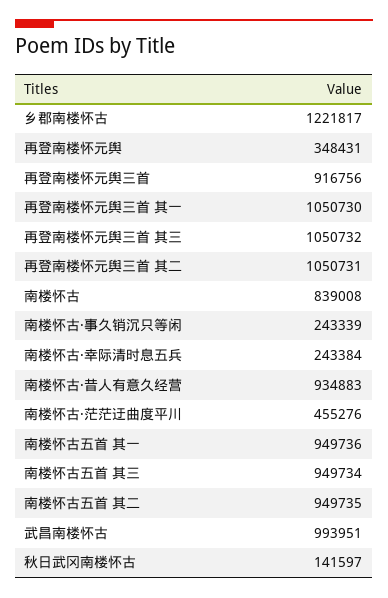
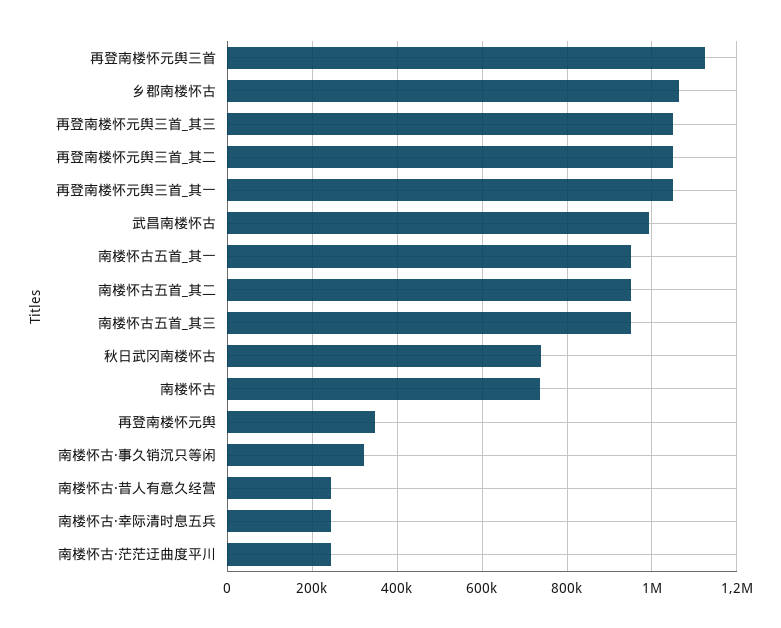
  {
-   "乡郡南楼怀古": 1221817,
+   "乡郡南楼怀古": 1060000,
    "再登南楼怀元舆": 348431,
-   "再登南楼怀元舆三首": 916756,
+   "再登南楼怀元舆三首": 1120000,
    "再登南楼怀元舆三首 其一": 1050730,
    "再登南楼怀元舆三首 其三": 1050732,
    "再登南楼怀元舆三首 其二": 1050731,
-   "南楼怀古": 839008,
+   "南楼怀古": 740000,
-   "南楼怀古·事久销沉只等闲": 243339,
+   "南楼怀古·事久销沉只等闲": 320000,
    "南楼怀古·幸际清时息五兵": 243384,
-   "南楼怀古·昔人有意久经营": 934883,
+   "南楼怀古·昔人有意久经营": 240000,
-   "南楼怀古·茫茫迂曲度平川": 455276,
+   "南楼怀古·茫茫迂曲度平川": 240000,
    "南楼怀古五首 其一": 949736,
    "南楼怀古五首 其三": 949734,
    "南楼怀古五首 其二": 949735,
    "武昌南楼怀古": 993951,
-   "秋日武冈南楼怀古": 141597
+   "秋日武冈南楼怀古": 740000
  }

